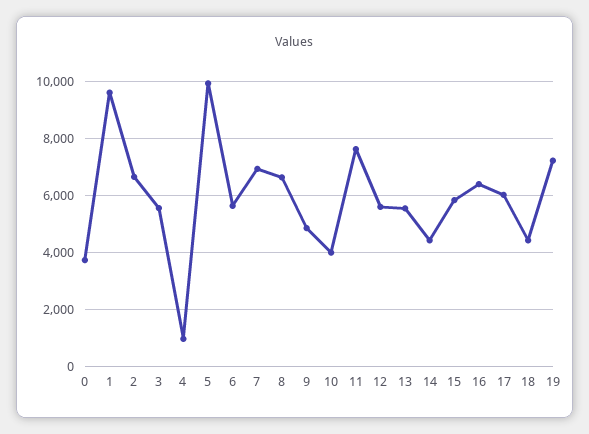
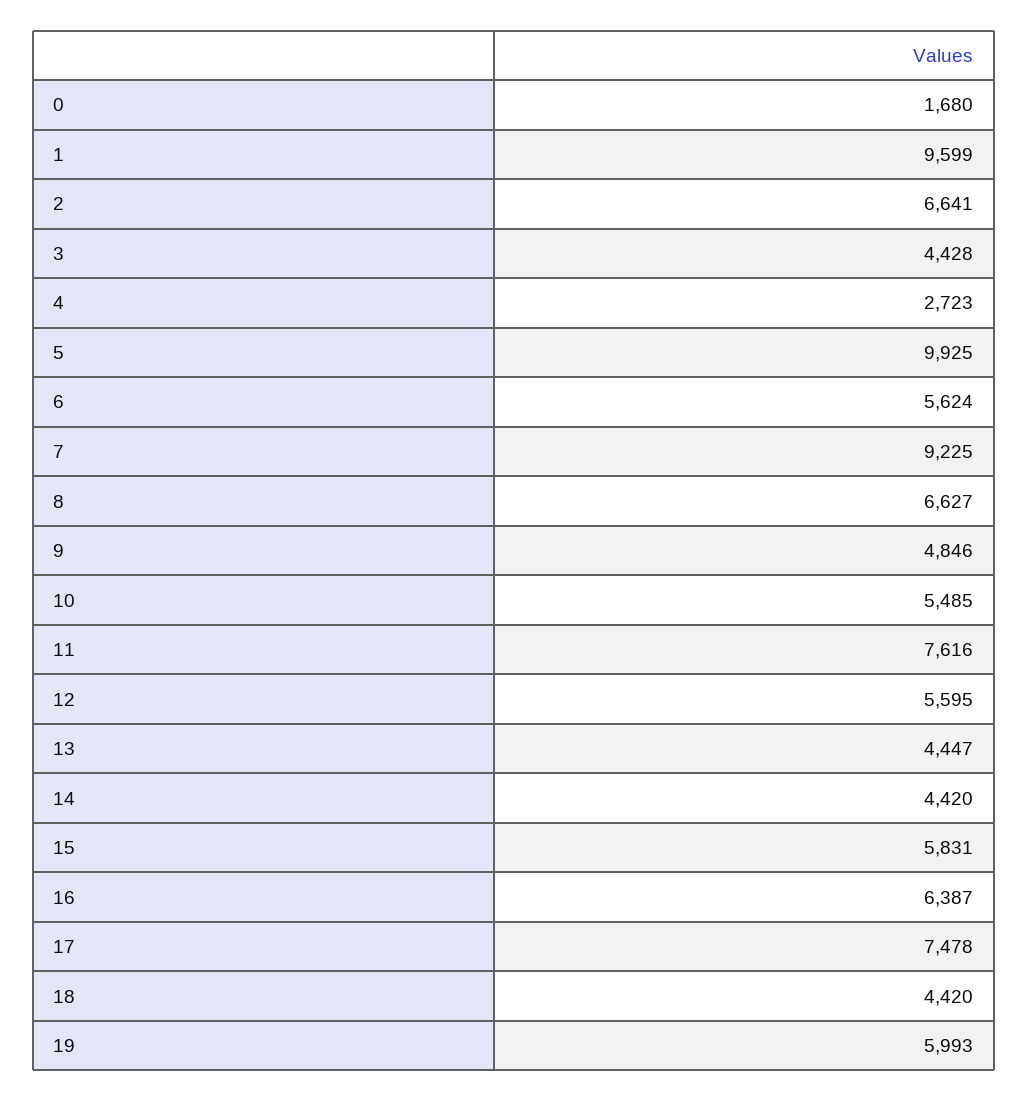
  {
-   "0": 3750,
+   "0": 1680,
    "1": 9599,
    "2": 6641,
-   "3": 5500,
+   "3": 4428,
-   "4": 1000,
+   "4": 2723,
    "5": 9925,
    "6": 5624,
-   "7": 7000,
+   "7": 9225,
    "8": 6627,
    "9": 4846,
-   "10": 4000,
+   "10": 5485,
    "11": 7616,
    "12": 5595,
-   "13": 5500,
+   "13": 4447,
    "14": 4420,
    "15": 5831,
    "16": 6387,
-   "17": 6000,
+   "17": 7478,
    "18": 4420,
-   "19": 7250
+   "19": 5993
  }

